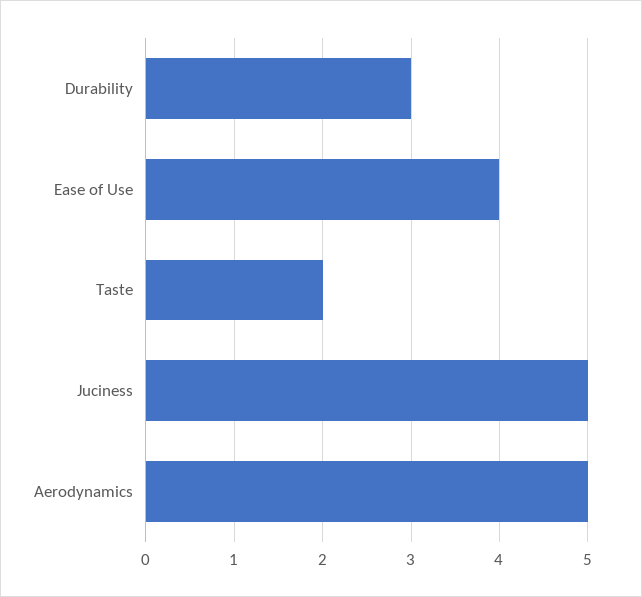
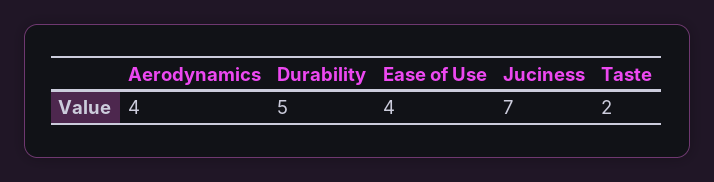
  {
-   "Durability": 3,
+   "Durability": 5,
    "Ease of Use": 4,
    "Taste": 2,
-   "Juciness": 5,
+   "Juciness": 7,
-   "Aerodynamics": 5
+   "Aerodynamics": 4
  }

